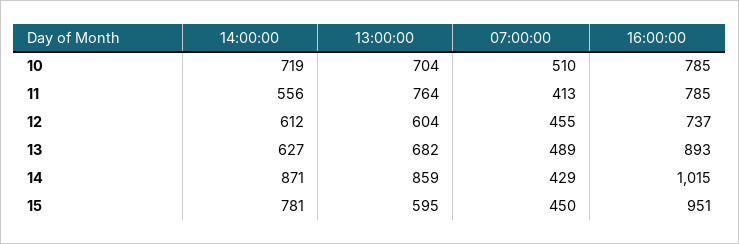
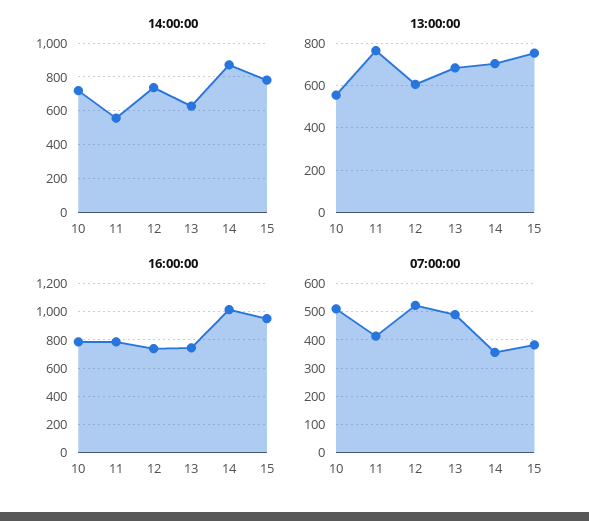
  {
    "14:00:00": {
      "10": 719,
      "11": 556,
-     "12": 612,
+     "12": 750,
      "13": 627,
      "14": 871,
      "15": 781
    },
    "13:00:00": {
-     "10": 704,
+     "10": 550,
      "11": 764,
      "12": 604,
      "13": 682,
-     "14": 859,
+     "14": 700,
-     "15": 595
+     "15": 750
    },
    "07:00:00": {
      "10": 510,
      "11": 413,
-     "12": 455,
+     "12": 525,
      "13": 489,
-     "14": 429,
+     "14": 350,
-     "15": 450
+     "15": 375
    },
    "16:00:00": {
      "10": 785,
      "11": 785,
      "12": 737,
-     "13": 893,
+     "13": 750,
      "14": 1015,
      "15": 951
    }
  }

